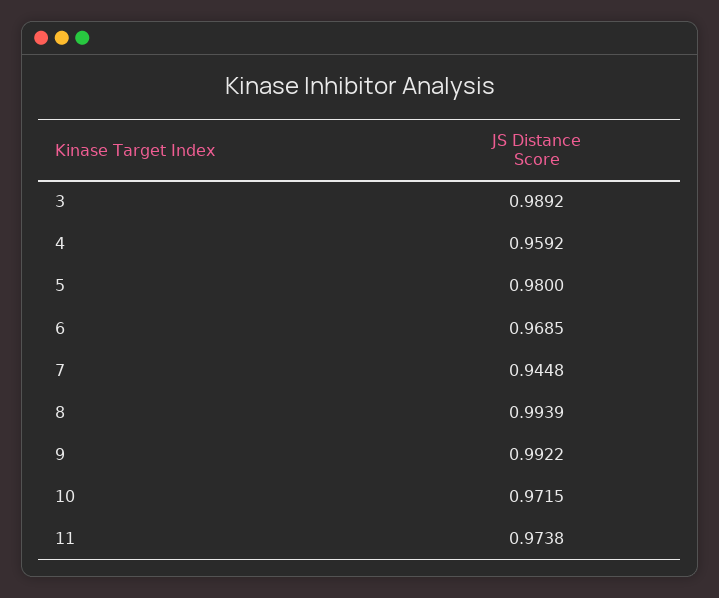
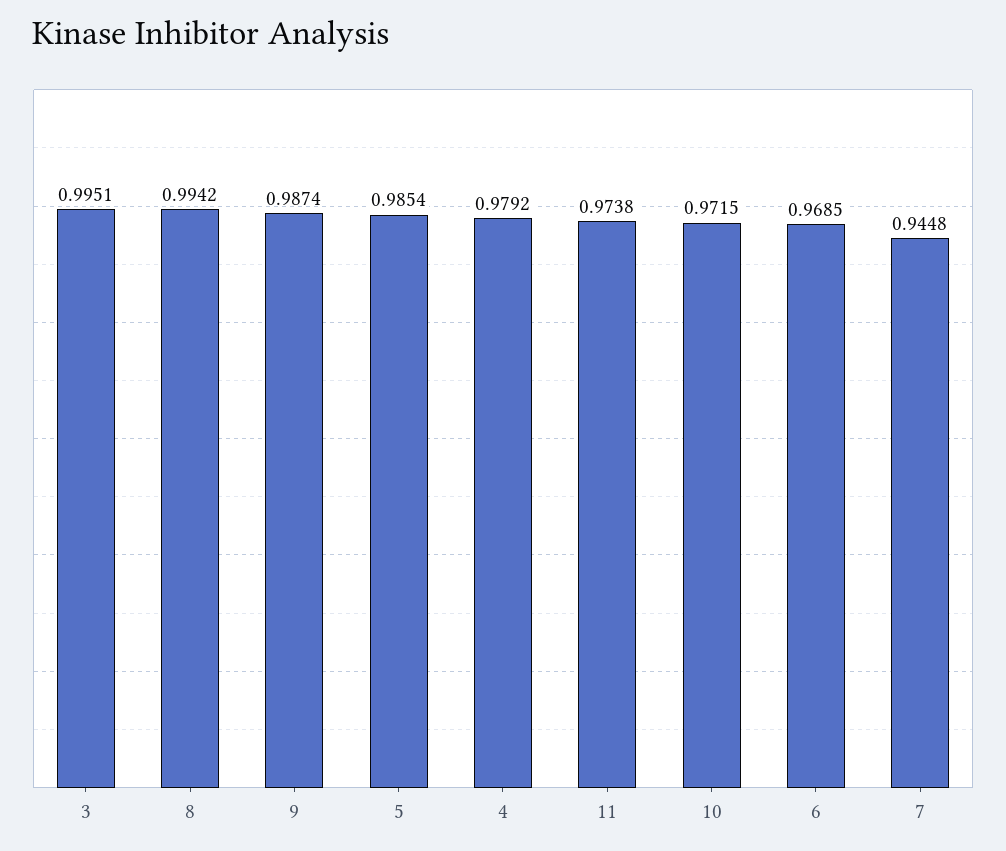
  {
-   "3": 0.9892,
+   "3": 0.9951,
-   "4": 0.9592,
+   "4": 0.9792,
-   "5": 0.98,
+   "5": 0.9854,
    "6": 0.9685,
    "7": 0.9448,
-   "8": 0.9939,
+   "8": 0.9942,
-   "9": 0.9922,
+   "9": 0.9874,
    "10": 0.9715,
    "11": 0.9738
  }

